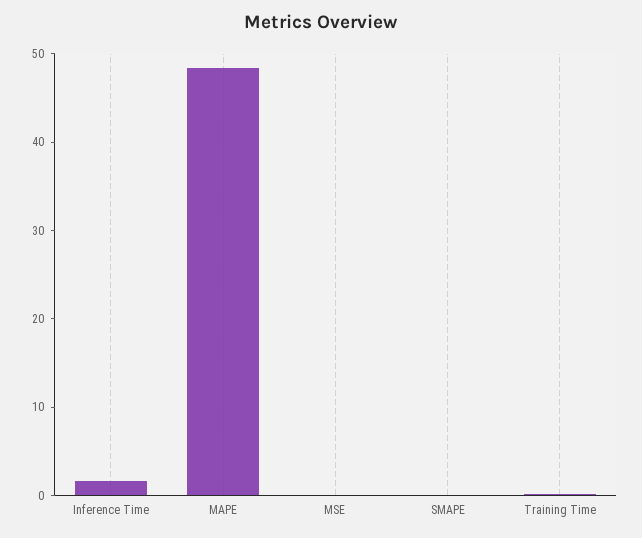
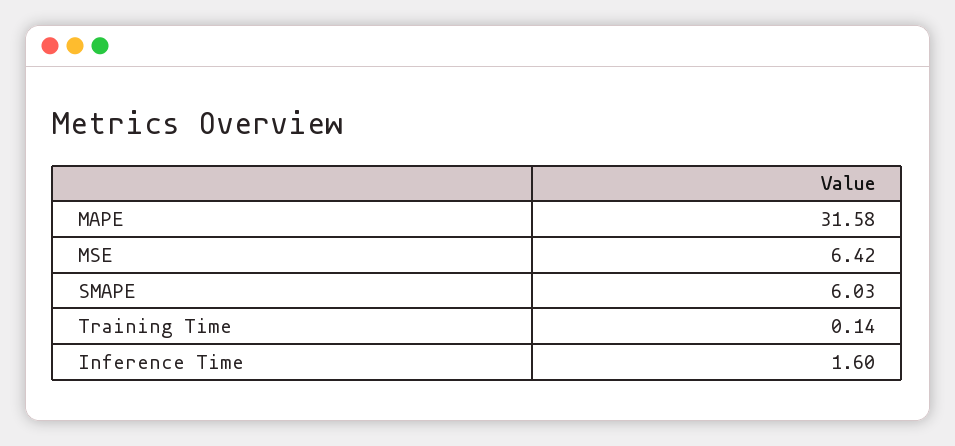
  {
    "Inference Time": 1.6,
-   "MAPE": 48,
+   "MAPE": 31.58,
-   "MSE": 0,
+   "MSE": 6.42,
-   "SMAPE": 0,
+   "SMAPE": 6.03,
    "Training Time": 0.14
  }

